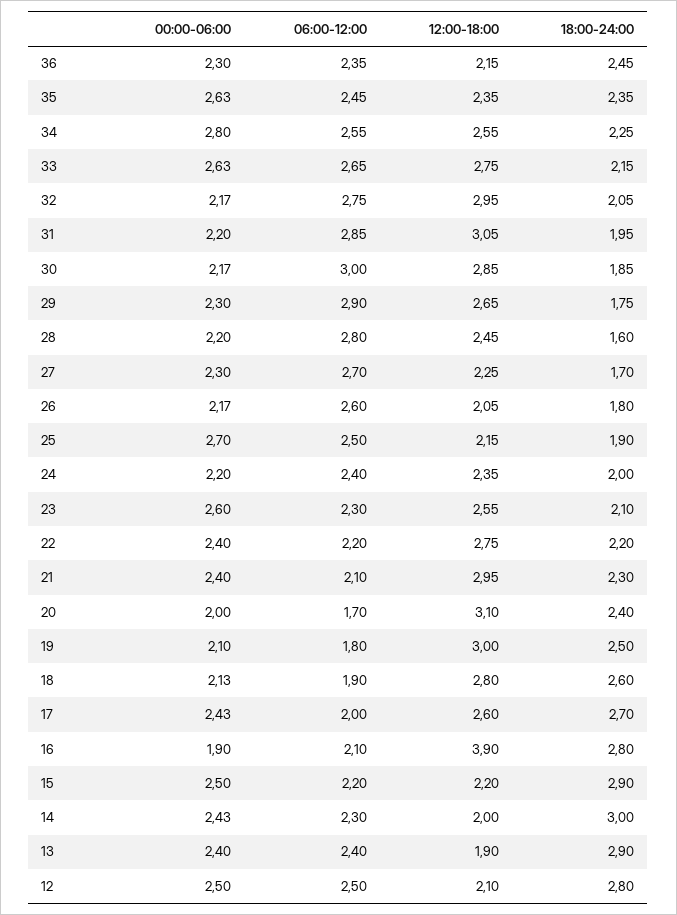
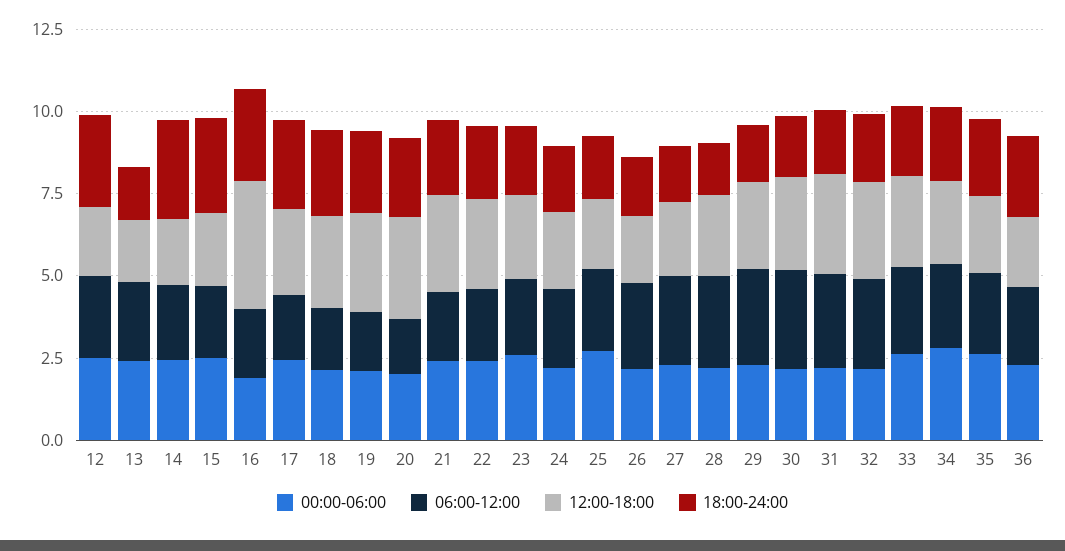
  {
    "00:00-06:00": {
      "36": 2.3,
      "35": 2.63,
      "34": 2.8,
      "33": 2.63,
      "32": 2.17,
      "31": 2.2,
      "30": 2.17,
      "29": 2.3,
      "28": 2.2,
      "27": 2.3,
      "26": 2.17,
      "25": 2.7,
      "24": 2.2,
      "23": 2.6,
      "22": 2.4,
      "21": 2.4,
      "20": 2,
      "19": 2.1,
      "18": 2.13,
      "17": 2.43,
      "16": 1.9,
      "15": 2.5,
      "14": 2.43,
      "13": 2.4,
      "12": 2.5
    },
    "06:00-12:00": {
      "36": 2.35,
      "35": 2.45,
      "34": 2.55,
      "33": 2.65,
      "32": 2.75,
      "31": 2.85,
      "30": 3,
      "29": 2.9,
      "28": 2.8,
      "27": 2.7,
      "26": 2.6,
      "25": 2.5,
      "24": 2.4,
      "23": 2.3,
      "22": 2.2,
      "21": 2.1,
      "20": 1.7,
      "19": 1.8,
      "18": 1.9,
      "17": 2,
      "16": 2.1,
      "15": 2.2,
      "14": 2.3,
      "13": 2.4,
      "12": 2.5
    },
    "12:00-18:00": {
      "36": 2.15,
      "35": 2.35,
      "34": 2.55,
      "33": 2.75,
      "32": 2.95,
      "31": 3.05,
      "30": 2.85,
      "29": 2.65,
      "28": 2.45,
      "27": 2.25,
      "26": 2.05,
      "25": 2.15,
      "24": 2.35,
      "23": 2.55,
      "22": 2.75,
      "21": 2.95,
      "20": 3.1,
      "19": 3,
      "18": 2.8,
      "17": 2.6,
      "16": 3.9,
      "15": 2.2,
      "14": 2,
      "13": 1.9,
      "12": 2.1
    },
    "18:00-24:00": {
      "36": 2.45,
      "35": 2.35,
      "34": 2.25,
      "33": 2.15,
      "32": 2.05,
      "31": 1.95,
      "30": 1.85,
      "29": 1.75,
      "28": 1.6,
      "27": 1.7,
      "26": 1.8,
      "25": 1.9,
      "24": 2,
      "23": 2.1,
      "22": 2.2,
      "21": 2.3,
      "20": 2.4,
      "19": 2.5,
      "18": 2.6,
      "17": 2.7,
      "16": 2.8,
      "15": 2.9,
      "14": 3,
-     "13": 2.9,
+     "13": 1.5,
      "12": 2.8
    }
  }

